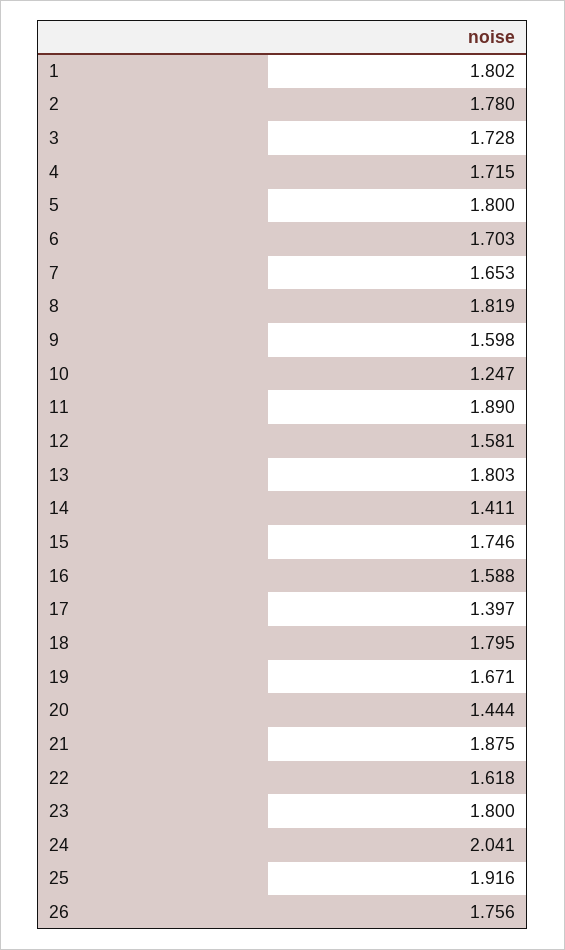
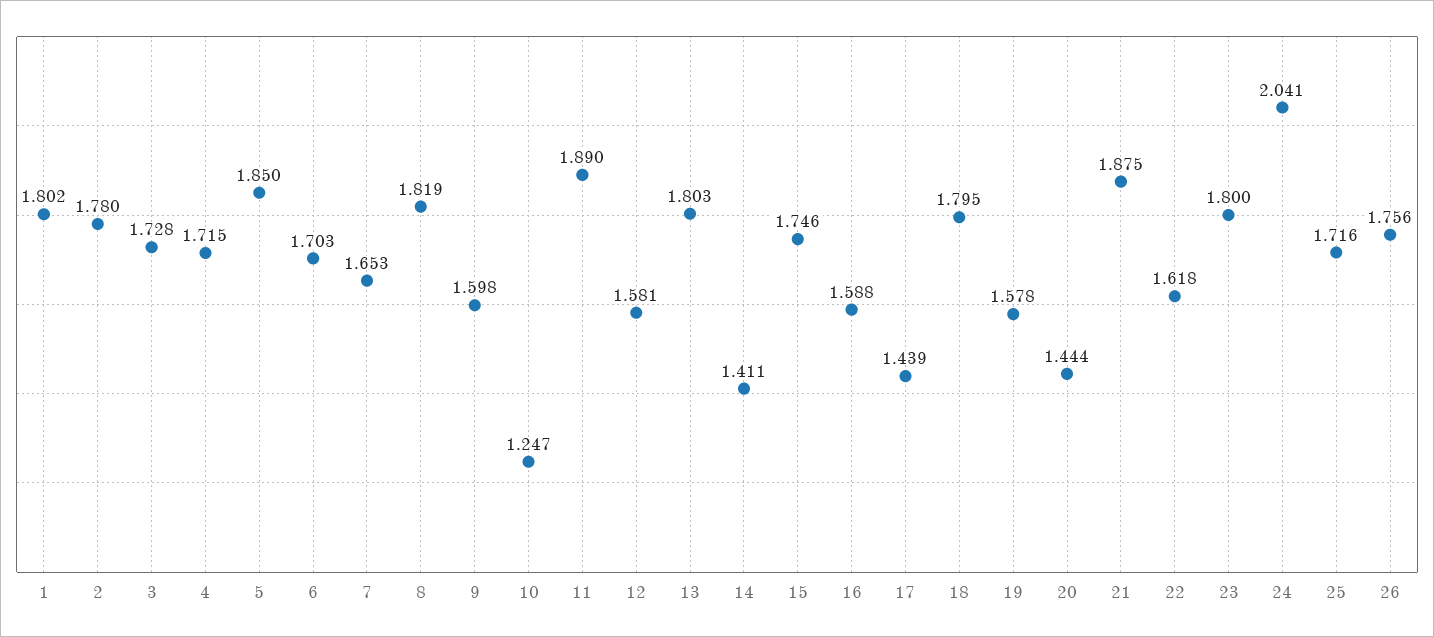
  {
    "1": 1.802,
    "2": 1.78,
    "3": 1.728,
    "4": 1.715,
-   "5": 1.8,
+   "5": 1.85,
    "6": 1.703,
    "7": 1.653,
    "8": 1.819,
    "9": 1.598,
    "10": 1.247,
    "11": 1.89,
    "12": 1.581,
    "13": 1.803,
    "14": 1.411,
    "15": 1.746,
    "16": 1.588,
-   "17": 1.397,
+   "17": 1.439,
    "18": 1.795,
-   "19": 1.671,
+   "19": 1.578,
    "20": 1.444,
    "21": 1.875,
    "22": 1.618,
    "23": 1.8,
    "24": 2.041,
-   "25": 1.916,
+   "25": 1.716,
    "26": 1.756
  }

